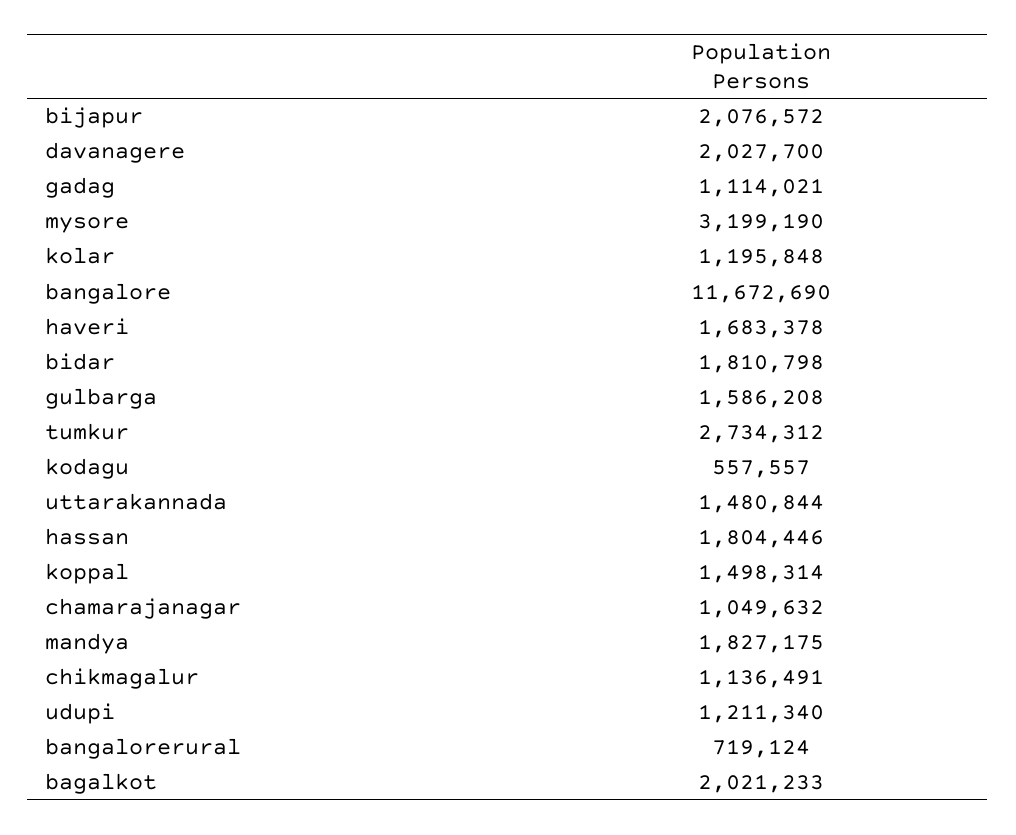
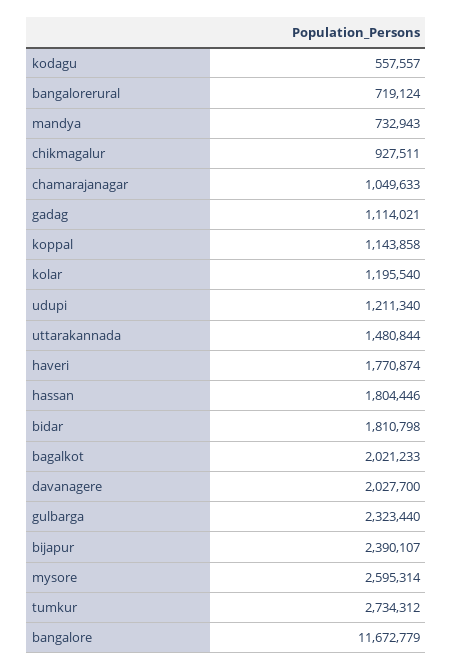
  {
-   "bijapur": 2076572,
+   "bijapur": 2390107,
    "davanagere": 2027700,
    "gadag": 1114021,
-   "mysore": 3199190,
+   "mysore": 2595314,
-   "kolar": 1195848,
+   "kolar": 1195540,
-   "bangalore": 11672690,
+   "bangalore": 11672779,
-   "haveri": 1683378,
+   "haveri": 1770874,
    "bidar": 1810798,
-   "gulbarga": 1586208,
+   "gulbarga": 2323440,
    "tumkur": 2734312,
    "kodagu": 557557,
    "uttarakannada": 1480844,
    "hassan": 1804446,
-   "koppal": 1498314,
+   "koppal": 1143858,
-   "chamarajanagar": 1049632,
+   "chamarajanagar": 1049633,
-   "mandya": 1827175,
+   "mandya": 732943,
-   "chikmagalur": 1136491,
+   "chikmagalur": 927511,
    "udupi": 1211340,
    "bangalorerural": 719124,
    "bagalkot": 2021233
  }

